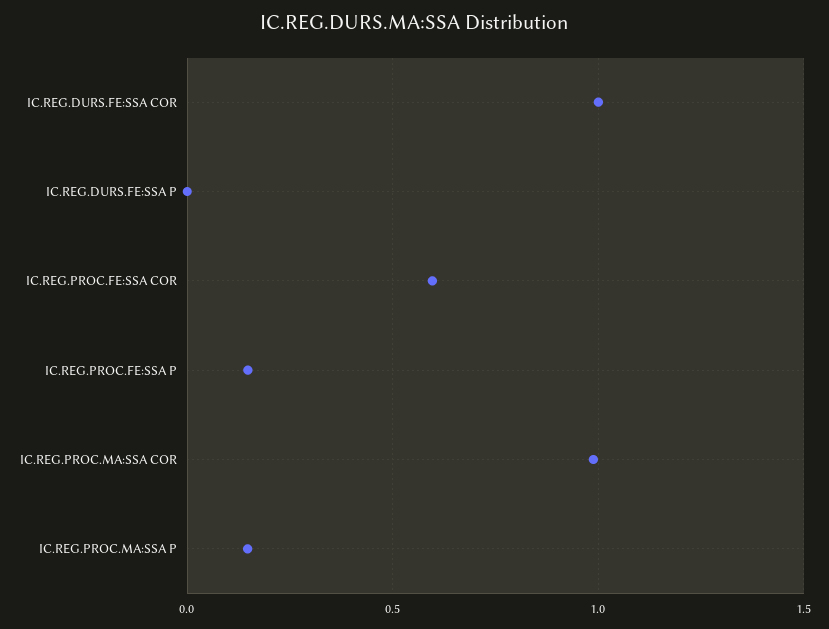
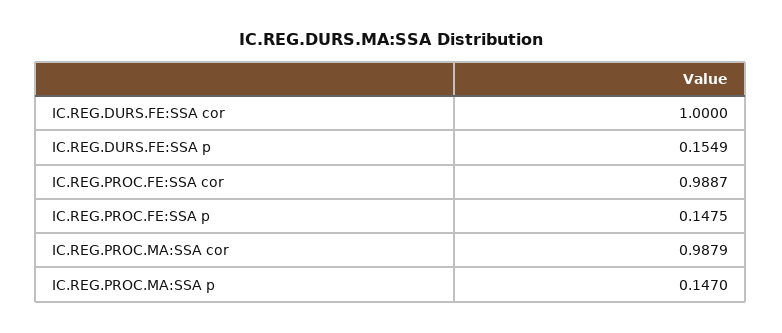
  {
    "IC.REG.DURS.FE:SSA COR": 1,
-   "IC.REG.DURS.FE:SSA P": 0,
+   "IC.REG.DURS.FE:SSA P": 0.1549,
-   "IC.REG.PROC.FE:SSA COR": 0.6,
+   "IC.REG.PROC.FE:SSA COR": 0.9887,
    "IC.REG.PROC.FE:SSA P": 0.1475,
    "IC.REG.PROC.MA:SSA COR": 0.9879,
    "IC.REG.PROC.MA:SSA P": 0.147
  }

